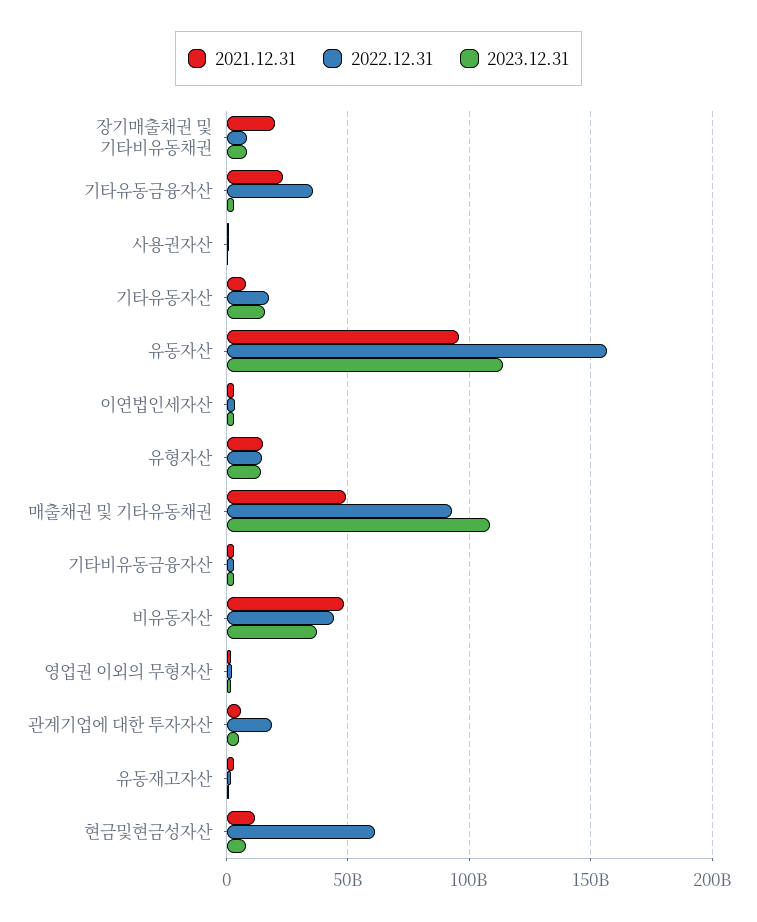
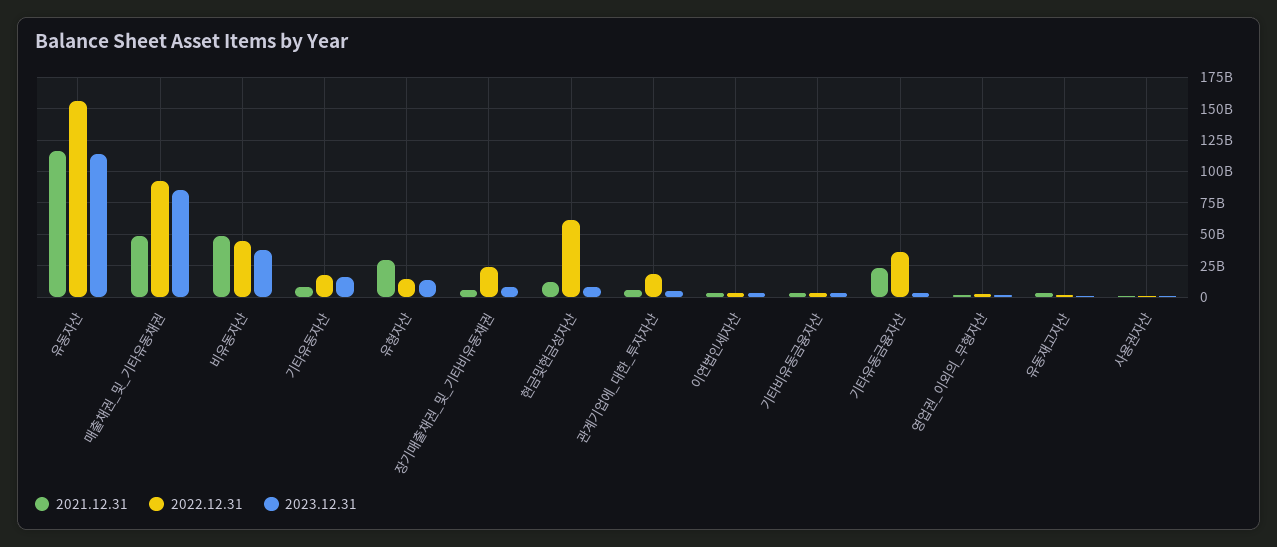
  {
    "2021.12.31": {
-     "장기매출채권 및 기타비유동채권": 20000000000,
+     "장기매출채권 및 기타비유동채권": 5000000000,
      "기타유동금융자산": 25000000000,
      "사용권자산": 0,
      "기타유동자산": 10000000000,
-     "유동자산": 95000000000,
+     "유동자산": 115000000000,
      "이연법인세자산": 5000000000,
-     "유형자산": 15000000000,
+     "유형자산": 30000000000,
      "매출채권 및 기타유동채권": 50000000000,
      "기타비유동금융자산": 5000000000,
      "비유동자산": 50000000000,
      "영업권 이외의 무형자산": 0,
      "관계기업에 대한 투자자산": 5000000000,
      "유동재고자산": 5000000000,
      "현금및현금성자산": 10000000000
    },
    "2022.12.31": {
-     "장기매출채권 및 기타비유동채권": 10000000000,
+     "장기매출채권 및 기타비유동채권": 25000000000,
      "기타유동금융자산": 35000000000,
      "사용권자산": 0,
      "기타유동자산": 15000000000,
      "유동자산": 155000000000,
      "이연법인세자산": 5000000000,
      "유형자산": 15000000000,
      "매출채권 및 기타유동채권": 95000000000,
      "기타비유동금융자산": 5000000000,
      "비유동자산": 45000000000,
      "영업권 이외의 무형자산": 0,
      "관계기업에 대한 투자자산": 20000000000,
      "유동재고자산": 0,
      "현금및현금성자산": 60000000000
    },
    "2023.12.31": {
      "장기매출채권 및 기타비유동채권": 10000000000,
      "기타유동금융자산": 5000000000,
      "사용권자산": 0,
      "기타유동자산": 15000000000,
      "유동자산": 115000000000,
      "이연법인세자산": 5000000000,
      "유형자산": 15000000000,
-     "매출채권 및 기타유동채권": 110000000000,
+     "매출채권 및 기타유동채권": 85000000000,
      "기타비유동금융자산": 5000000000,
      "비유동자산": 35000000000,
      "영업권 이외의 무형자산": 0,
      "관계기업에 대한 투자자산": 5000000000,
      "유동재고자산": 0,
      "현금및현금성자산": 10000000000
    }
  }

